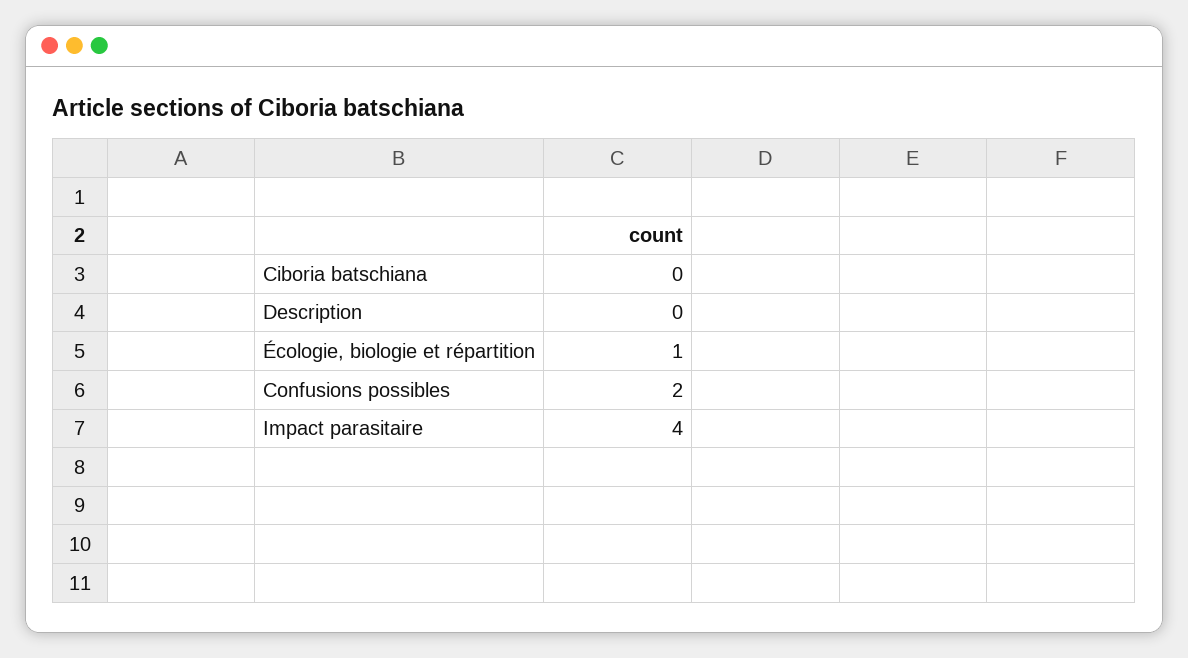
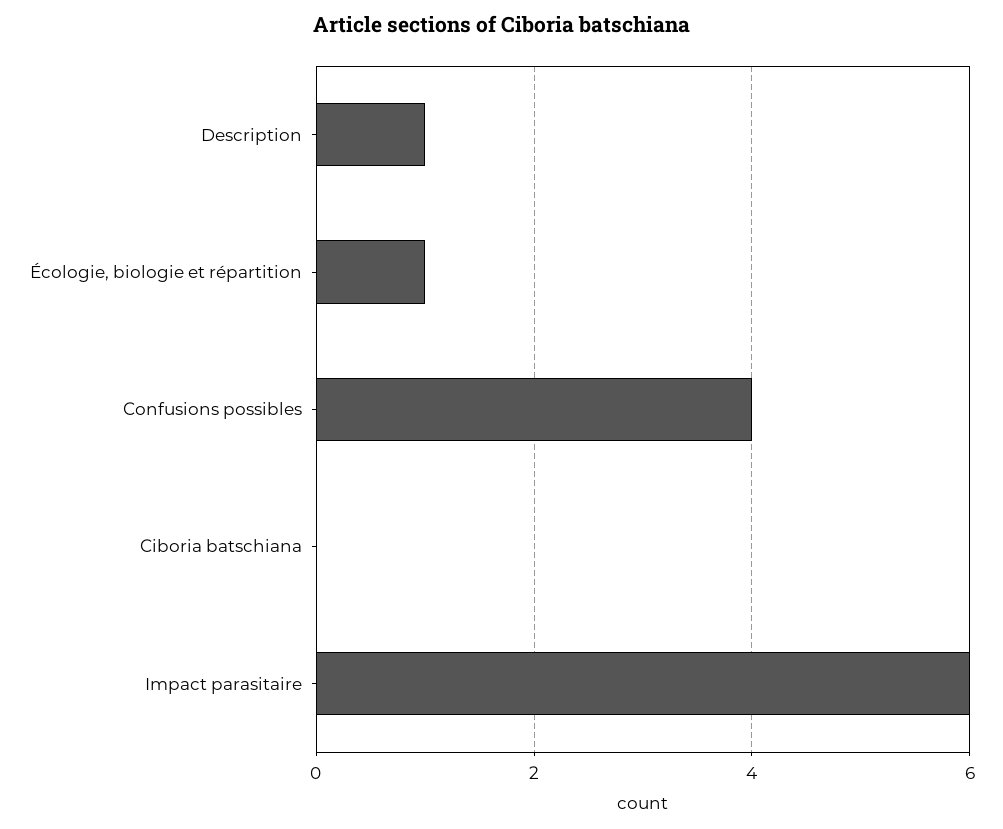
  {
    "Ciboria batschiana": 0,
-   "Description": 0,
+   "Description": 1,
    "Écologie, biologie et répartition": 1,
-   "Confusions possibles": 2,
+   "Confusions possibles": 4,
-   "Impact parasitaire": 4
+   "Impact parasitaire": 6
  }

